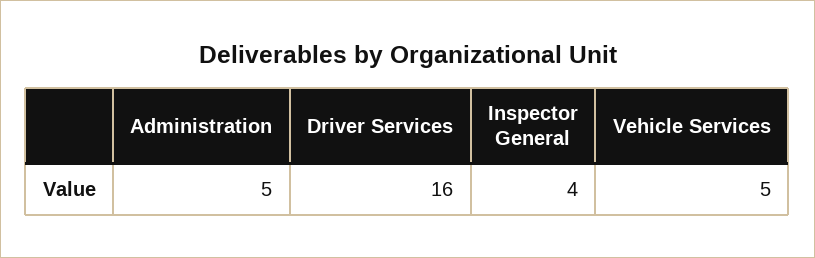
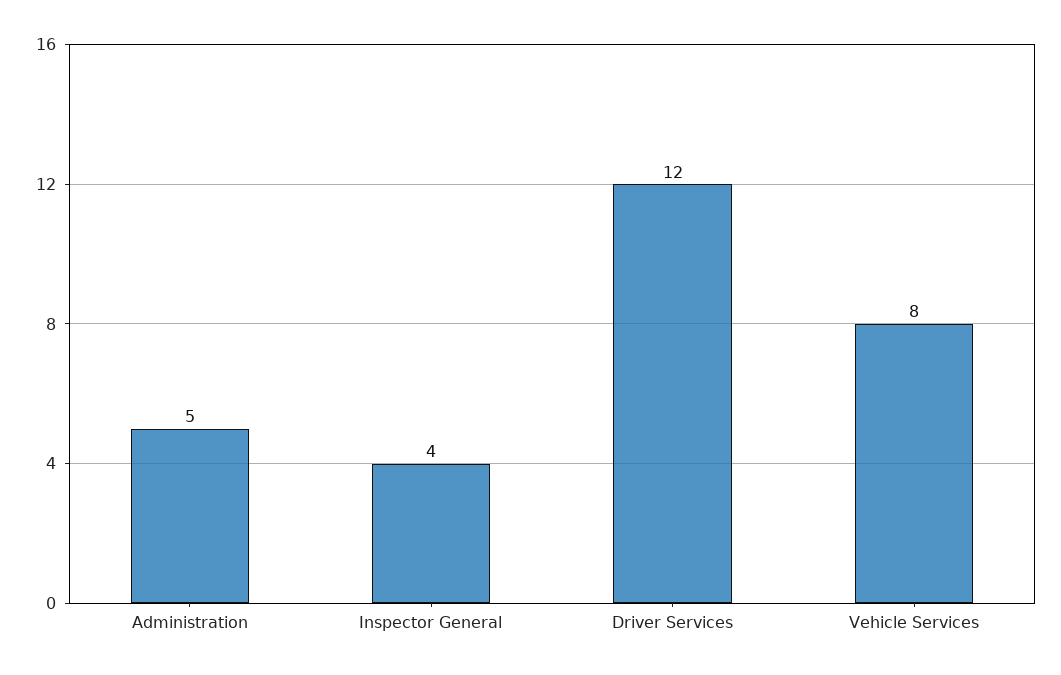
  {
    "Administration": 5,
-   "Driver Services": 16,
+   "Driver Services": 12,
    "Inspector General": 4,
-   "Vehicle Services": 5
+   "Vehicle Services": 8
  }

